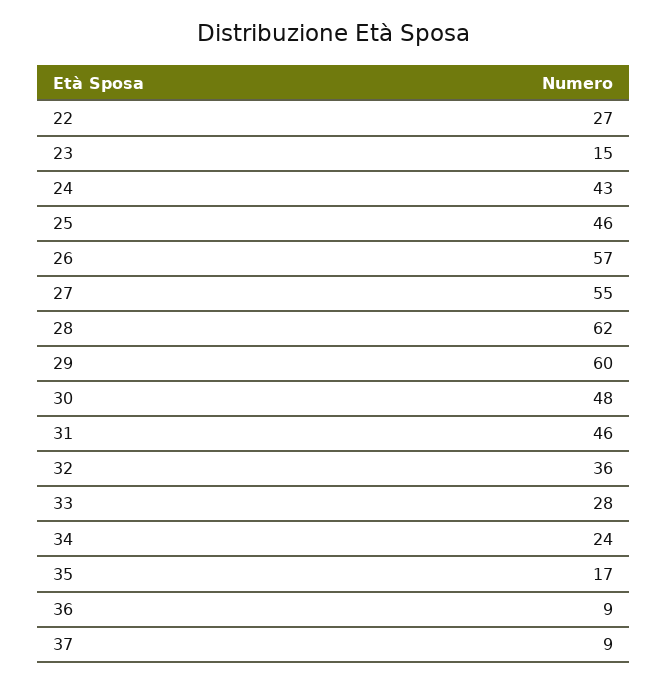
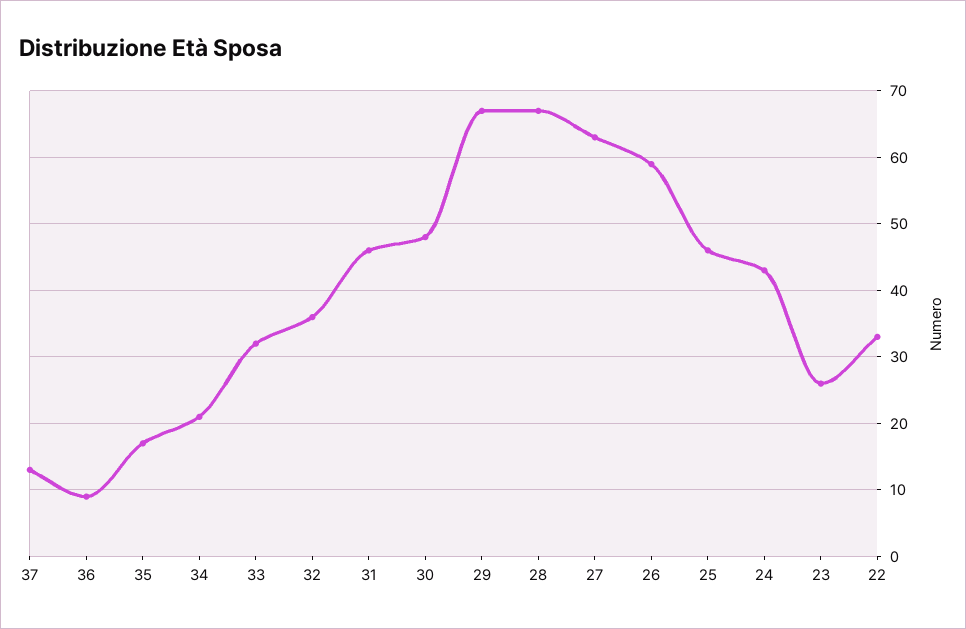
  {
-   "22": 27,
+   "22": 33,
-   "23": 15,
+   "23": 26,
    "24": 43,
    "25": 46,
-   "26": 57,
+   "26": 59,
-   "27": 55,
+   "27": 63,
-   "28": 62,
+   "28": 67,
-   "29": 60,
+   "29": 67,
    "30": 48,
    "31": 46,
    "32": 36,
-   "33": 28,
+   "33": 32,
-   "34": 24,
+   "34": 21,
    "35": 17,
    "36": 9,
-   "37": 9
+   "37": 13
  }

